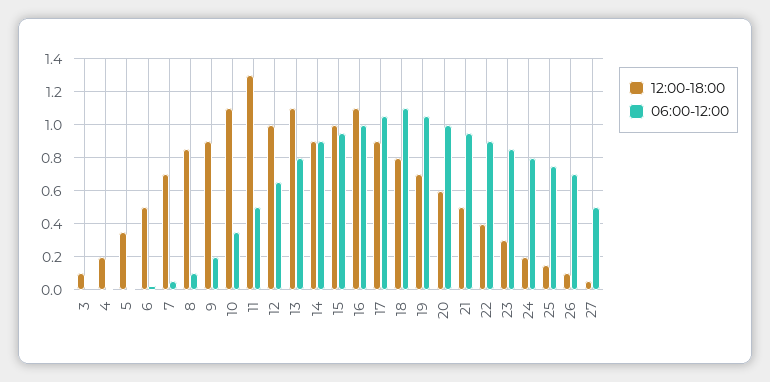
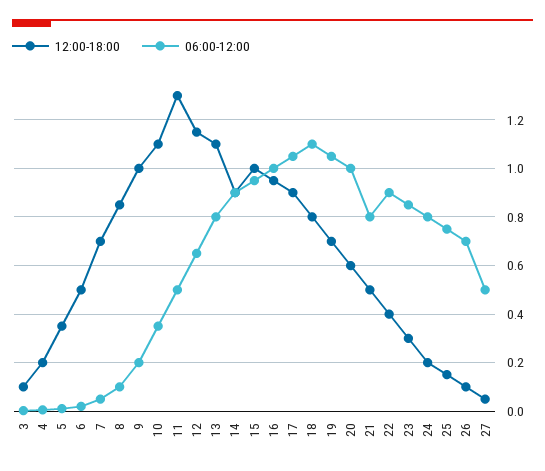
  {
    "12:00-18:00": {
      "3": 0.1,
      "4": 0.2,
      "5": 0.35,
      "6": 0.5,
      "7": 0.7,
      "8": 0.85,
-     "9": 0.9,
+     "9": 1,
      "10": 1.1,
      "11": 1.3,
-     "12": 1,
+     "12": 1.15,
      "13": 1.1,
      "14": 0.9,
      "15": 1,
-     "16": 1.1,
+     "16": 0.95,
      "17": 0.9,
      "18": 0.8,
      "19": 0.7,
      "20": 0.6,
      "21": 0.5,
      "22": 0.4,
      "23": 0.3,
      "24": 0.2,
      "25": 0.15,
      "26": 0.1,
      "27": 0.05
    },
    "06:00-12:00": {
      "3": 0,
      "4": 0,
      "5": 0,
      "6": 0.025,
      "7": 0.05,
      "8": 0.1,
      "9": 0.2,
      "10": 0.35,
      "11": 0.5,
      "12": 0.65,
      "13": 0.8,
      "14": 0.9,
      "15": 0.95,
      "16": 1,
      "17": 1.05,
      "18": 1.1,
      "19": 1.05,
      "20": 1,
-     "21": 0.95,
+     "21": 0.8,
      "22": 0.9,
      "23": 0.85,
      "24": 0.8,
      "25": 0.75,
      "26": 0.7,
      "27": 0.5
    }
  }

